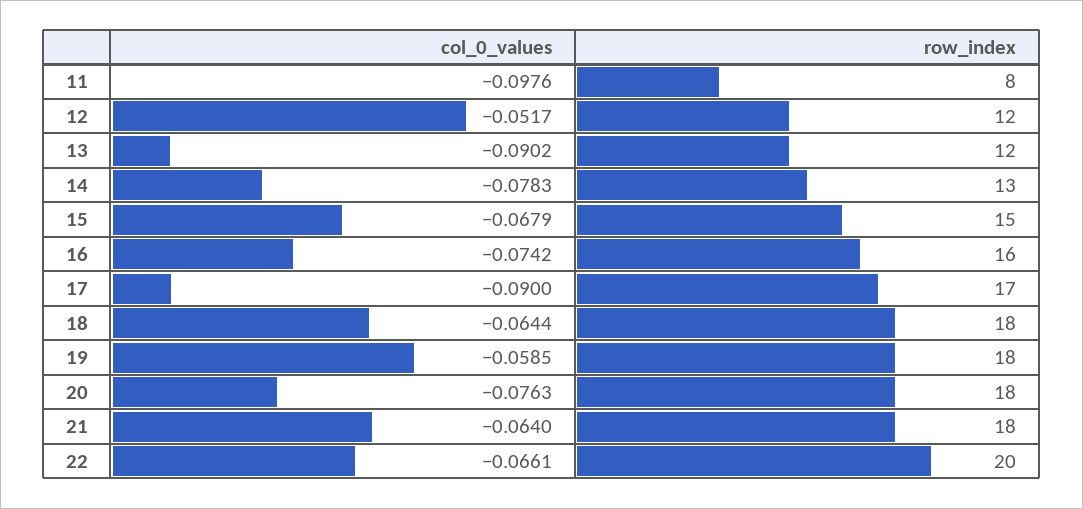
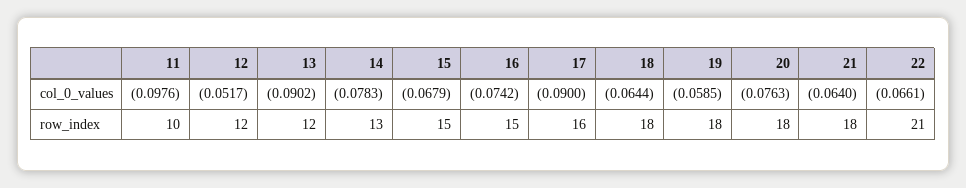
  {
    "col_0_values": {
      "11": -0.0976,
      "12": -0.0517,
      "13": -0.0902,
      "14": -0.0783,
      "15": -0.0679,
      "16": -0.0742,
      "17": -0.09,
      "18": -0.0644,
      "19": -0.0585,
      "20": -0.0763,
      "21": -0.064,
      "22": -0.0661
    },
    "row_index": {
-     "11": 8,
+     "11": 10,
      "12": 12,
      "13": 12,
      "14": 13,
      "15": 15,
-     "16": 16,
+     "16": 15,
-     "17": 17,
+     "17": 16,
      "18": 18,
      "19": 18,
      "20": 18,
      "21": 18,
-     "22": 20
+     "22": 21
    }
  }

